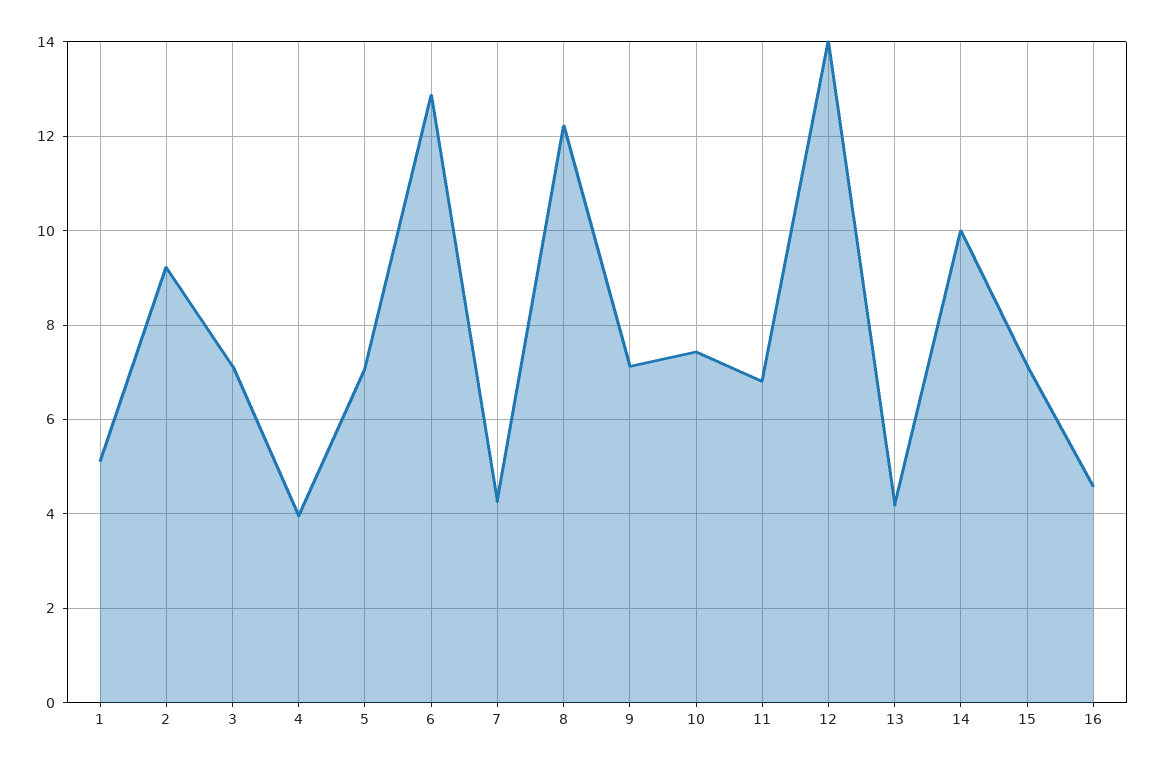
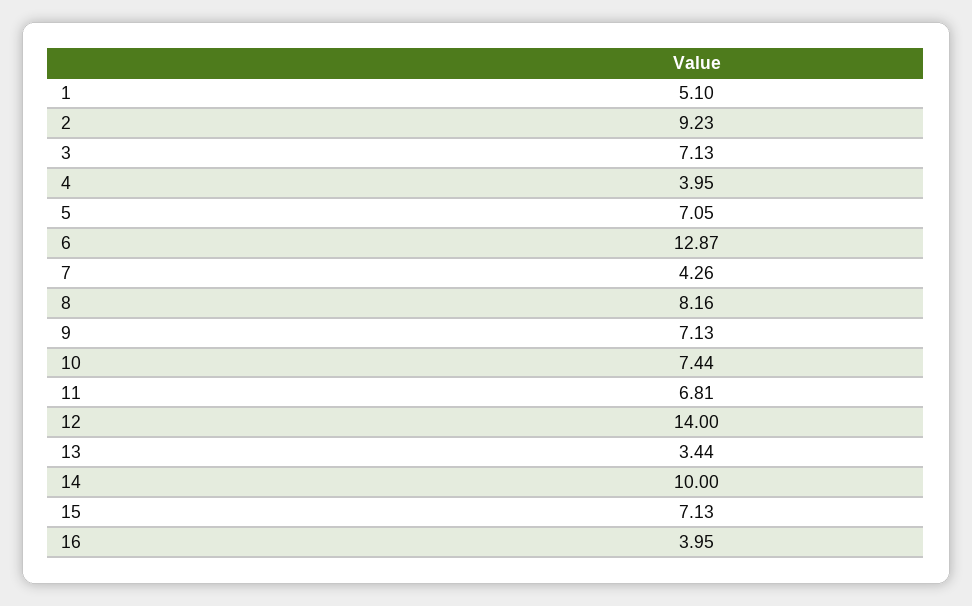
  {
    "1": 5.1,
    "2": 9.23,
    "3": 7.13,
    "4": 3.95,
    "5": 7.05,
    "6": 12.87,
    "7": 4.26,
-   "8": 12.2,
+   "8": 8.16,
    "9": 7.13,
    "10": 7.44,
    "11": 6.81,
    "12": 14,
-   "13": 4.2,
+   "13": 3.44,
    "14": 10,
    "15": 7.13,
-   "16": 4.6
+   "16": 3.95
  }

